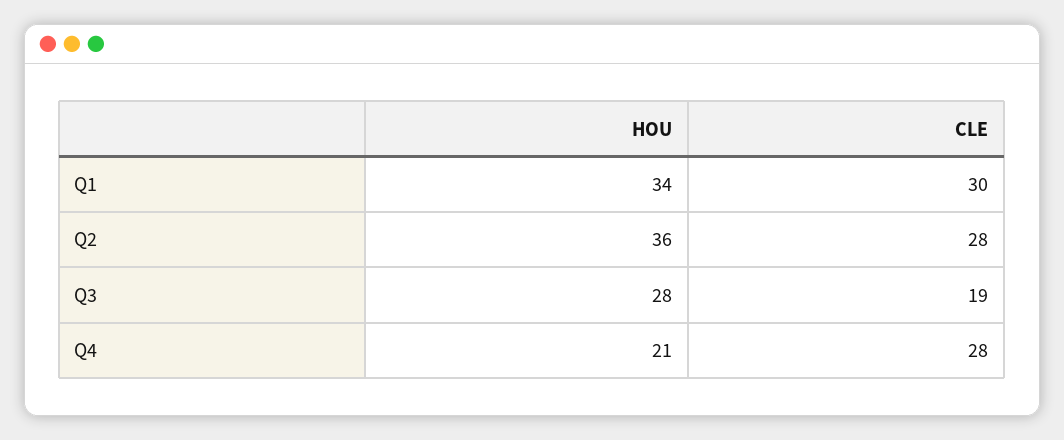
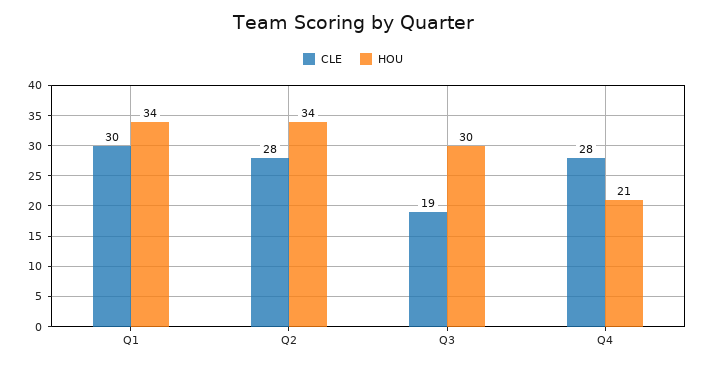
  {
    "HOU": {
      "Q1": 34,
-     "Q2": 36,
+     "Q2": 34,
-     "Q3": 28,
+     "Q3": 30,
      "Q4": 21
    },
    "CLE": {
      "Q1": 30,
      "Q2": 28,
      "Q3": 19,
      "Q4": 28
    }
  }

